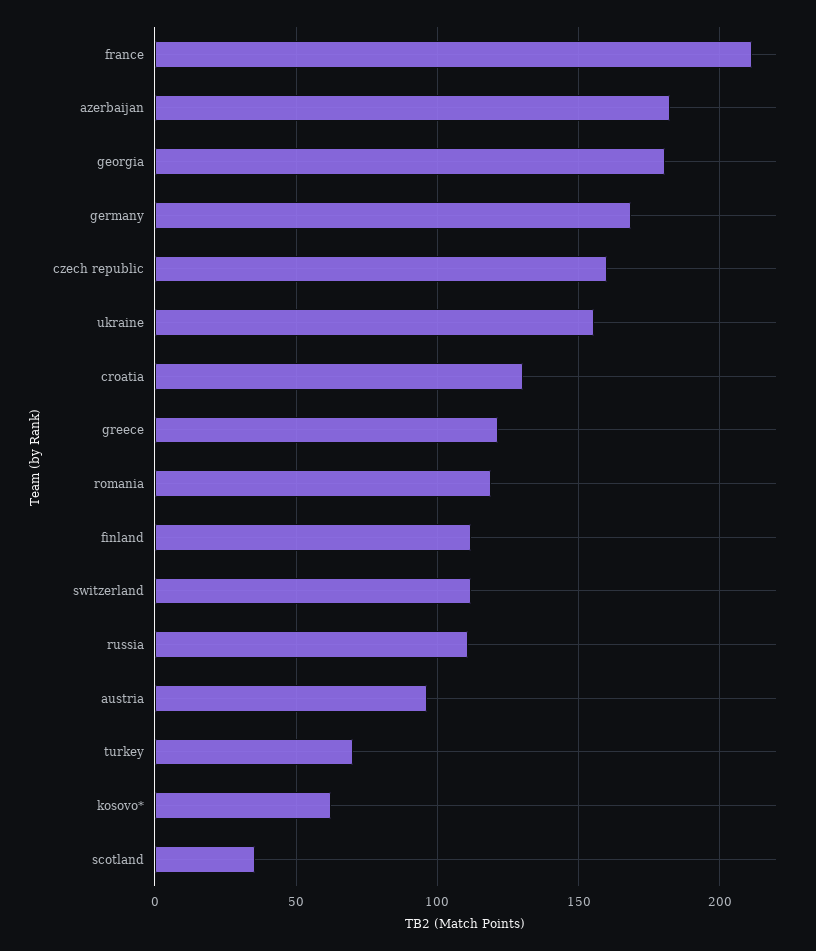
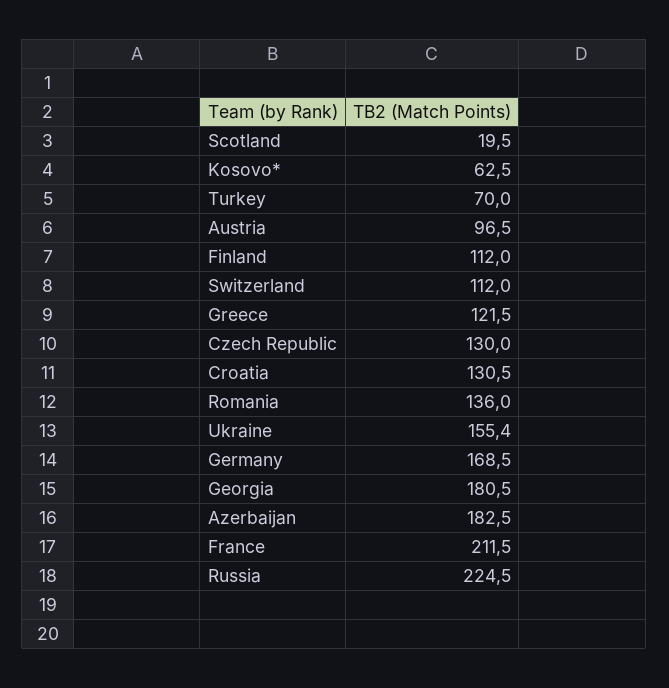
  {
    "france": 211.5,
    "azerbaijan": 182.5,
    "georgia": 180.5,
    "germany": 168.5,
-   "czech republic": 160,
+   "czech republic": 130,
    "ukraine": 155.4,
    "croatia": 130.5,
    "greece": 121.5,
-   "romania": 120,
+   "romania": 136,
    "finland": 112,
    "switzerland": 112,
-   "russia": 110,
+   "russia": 224.5,
    "austria": 96.5,
    "turkey": 70,
    "kosovo*": 62.5,
-   "scotland": 35
+   "scotland": 19.5
  }

